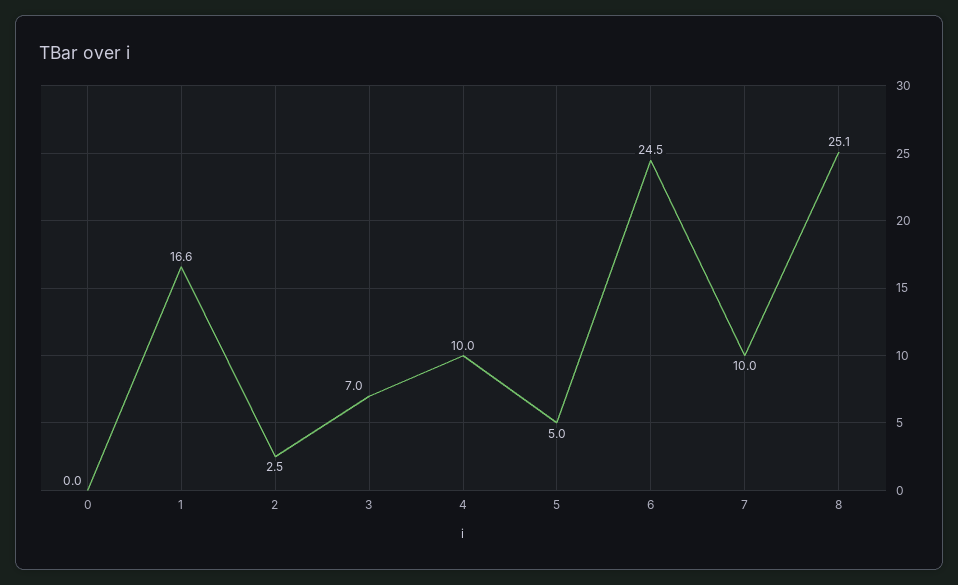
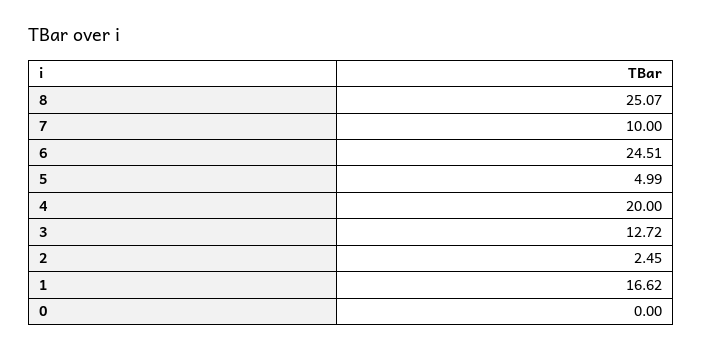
  {
    "0": 0,
    "1": 16.62,
    "2": 2.45,
-   "3": 7,
+   "3": 12.72,
-   "4": 10,
+   "4": 20,
    "5": 4.99,
    "6": 24.51,
    "7": 10,
    "8": 25.07
  }

